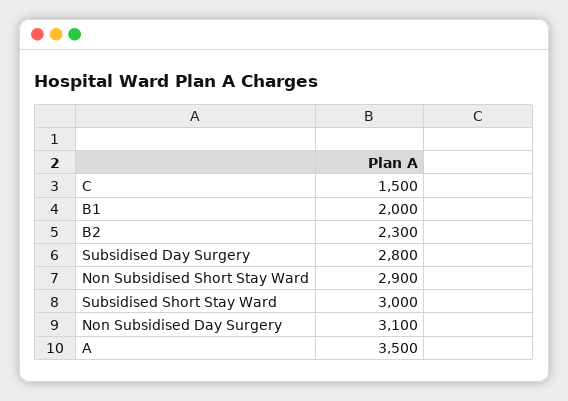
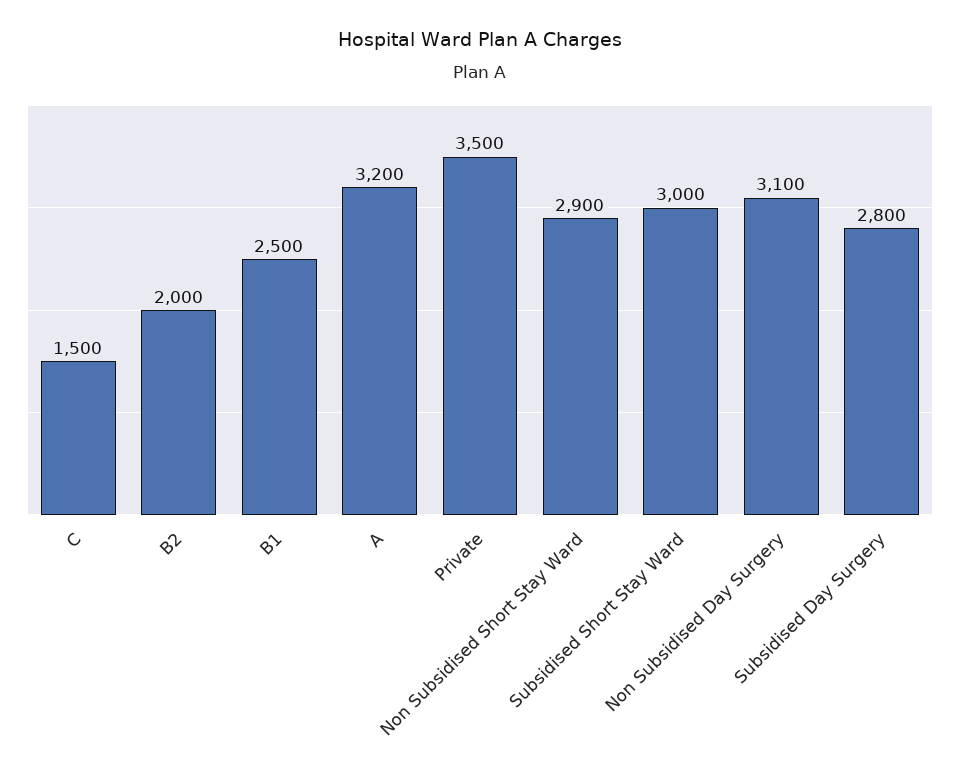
  {
    "C": 1500,
-   "B1": 2000,
+   "B1": 2500,
-   "B2": 2300,
+   "B2": 2000,
    "Subsidised Day Surgery": 2800,
    "Non Subsidised Short Stay Ward": 2900,
    "Subsidised Short Stay Ward": 3000,
    "Non Subsidised Day Surgery": 3100,
-   "A": 3500
+   "A": 3200,
+   "Private": 3500
  }

